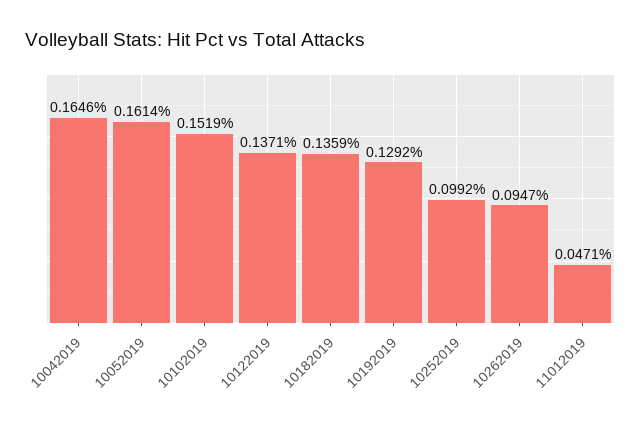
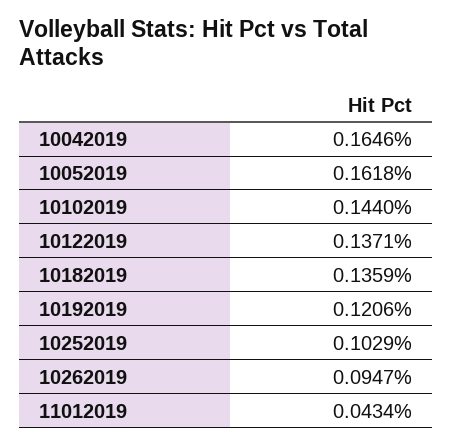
  {
    "10042019": 0.1646,
-   "10052019": 0.1614,
+   "10052019": 0.1618,
-   "10102019": 0.1519,
+   "10102019": 0.144,
    "10122019": 0.1371,
    "10182019": 0.1359,
-   "10192019": 0.1292,
+   "10192019": 0.1206,
-   "10252019": 0.0992,
+   "10252019": 0.1029,
    "10262019": 0.0947,
-   "11012019": 0.0471
+   "11012019": 0.0434
  }

